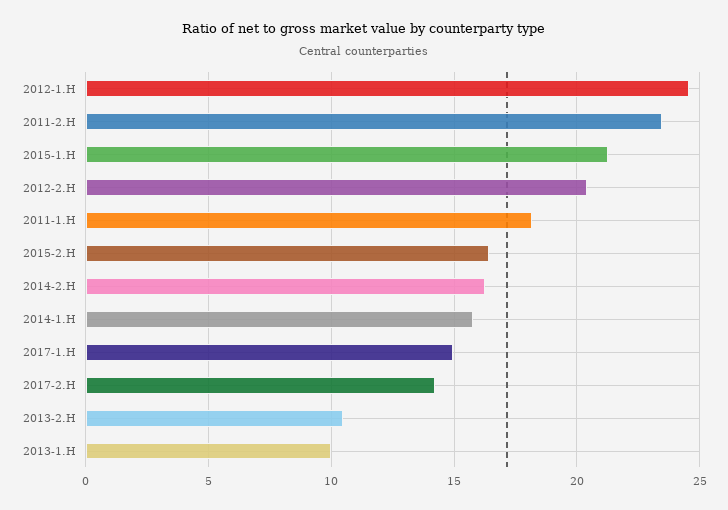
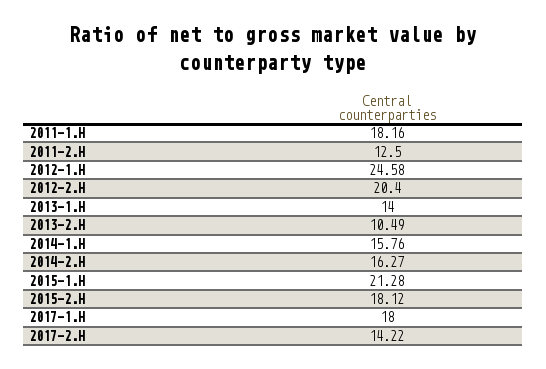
  {
    "2012-1.H": 24.58,
-   "2011-2.H": 23.5,
+   "2011-2.H": 12.5,
    "2015-1.H": 21.28,
    "2012-2.H": 20.4,
    "2011-1.H": 18.16,
-   "2015-2.H": 16.5,
+   "2015-2.H": 18.12,
    "2014-2.H": 16.27,
    "2014-1.H": 15.76,
-   "2017-1.H": 15,
+   "2017-1.H": 18,
    "2017-2.H": 14.22,
    "2013-2.H": 10.49,
-   "2013-1.H": 10
+   "2013-1.H": 14
  }

